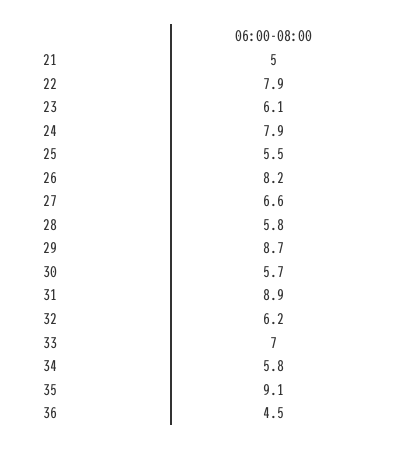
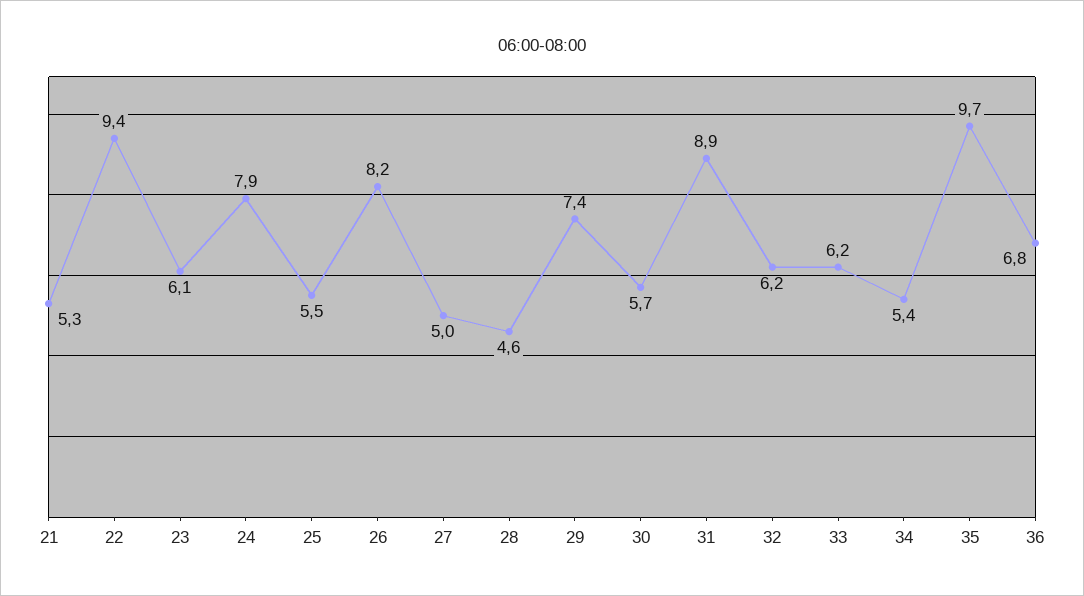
  {
-   "21": 5,
+   "21": 5.3,
-   "22": 7.9,
+   "22": 9.4,
    "23": 6.1,
    "24": 7.9,
    "25": 5.5,
    "26": 8.2,
-   "27": 6.6,
+   "27": 5,
-   "28": 5.8,
+   "28": 4.6,
-   "29": 8.7,
+   "29": 7.4,
    "30": 5.7,
    "31": 8.9,
    "32": 6.2,
-   "33": 7,
+   "33": 6.2,
-   "34": 5.8,
+   "34": 5.4,
-   "35": 9.1,
+   "35": 9.7,
-   "36": 4.5
+   "36": 6.8
  }

